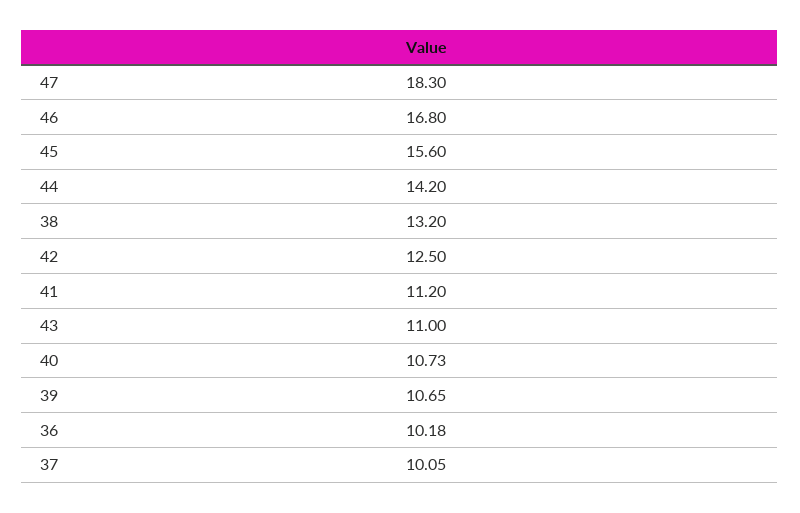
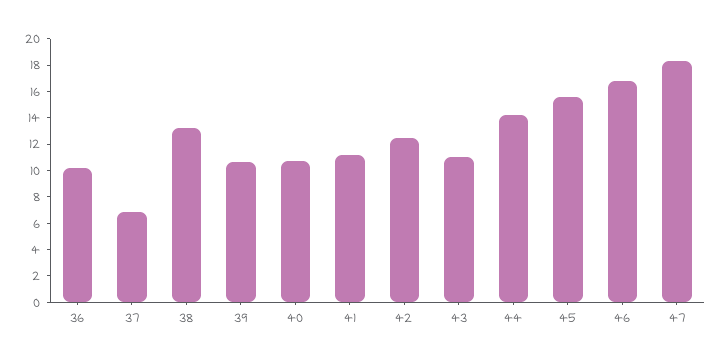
  {
    "47": 18.3,
    "46": 16.8,
    "45": 15.6,
    "44": 14.2,
    "38": 13.2,
    "42": 12.5,
    "41": 11.2,
    "43": 11,
    "40": 10.73,
    "39": 10.65,
    "36": 10.18,
-   "37": 10.05
+   "37": 7
  }

